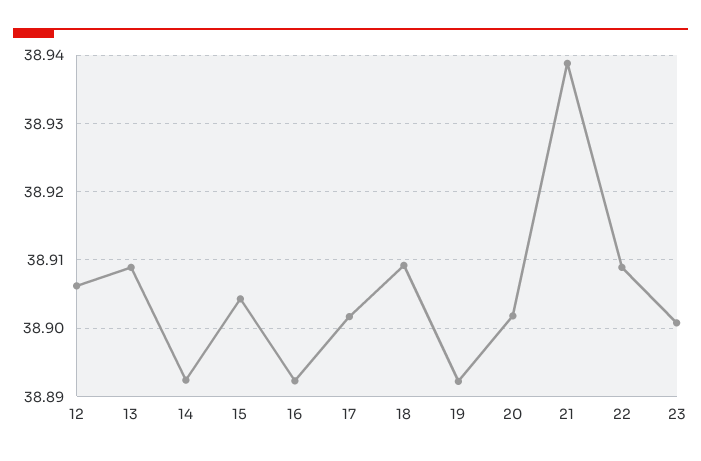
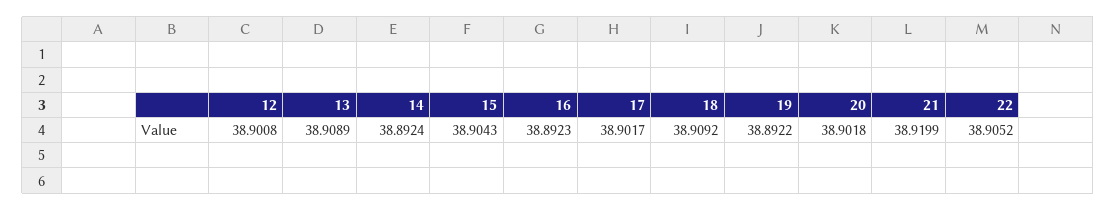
  {
-   "12": 38.906,
+   "12": 38.9008,
    "13": 38.9089,
    "14": 38.8924,
    "15": 38.9043,
    "16": 38.8923,
    "17": 38.9017,
    "18": 38.9092,
    "19": 38.8922,
    "20": 38.9018,
-   "21": 38.939,
+   "21": 38.9199,
-   "22": 38.909,
+   "22": 38.9052
-   "23": 38.901
  }

